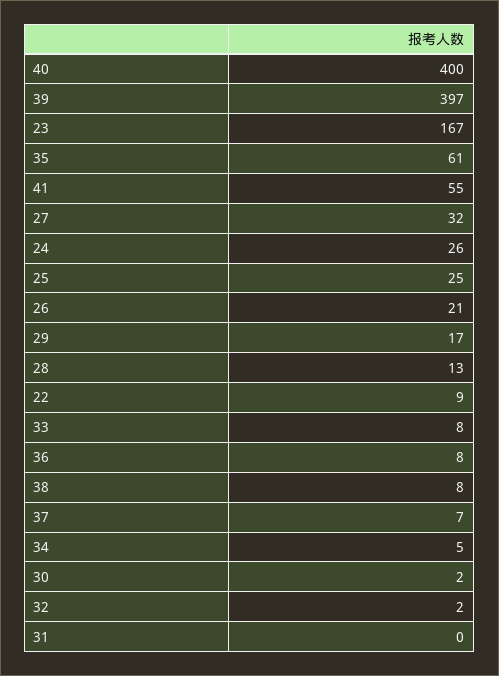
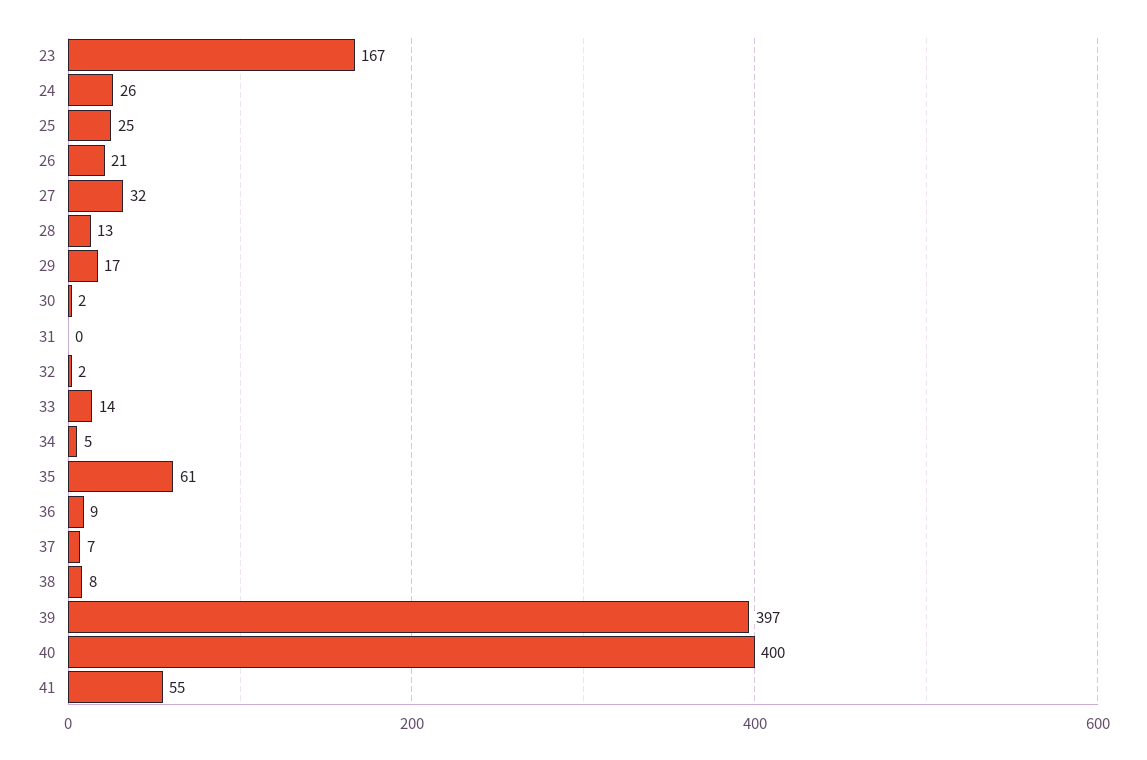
  {
    "40": 400,
    "39": 397,
    "23": 167,
    "35": 61,
    "41": 55,
    "27": 32,
    "24": 26,
    "25": 25,
    "26": 21,
    "29": 17,
    "28": 13,
-   "22": 9,
-   "33": 8,
+   "33": 14,
-   "36": 8,
+   "36": 9,
    "38": 8,
    "37": 7,
    "34": 5,
    "30": 2,
    "32": 2,
    "31": 0
  }

